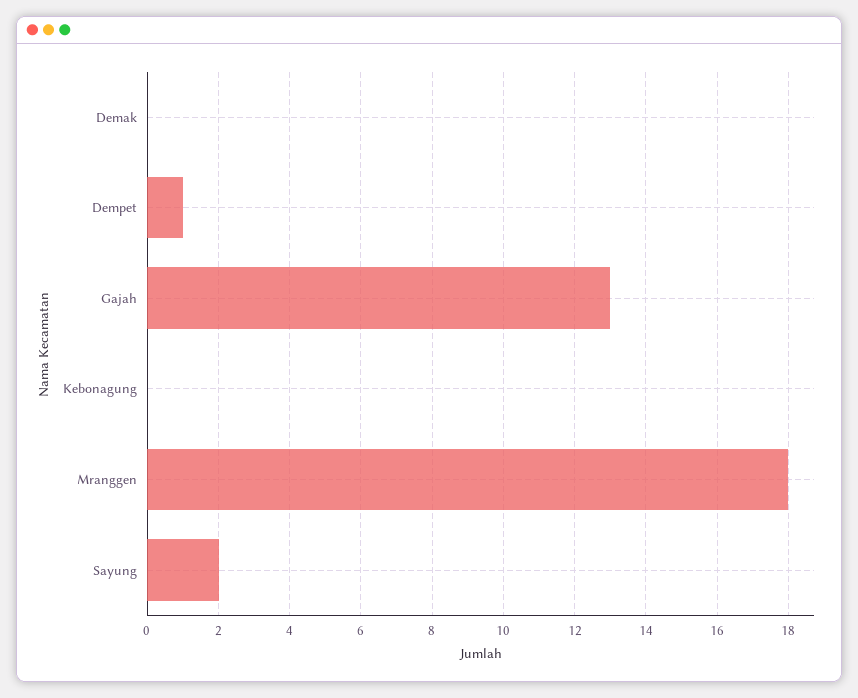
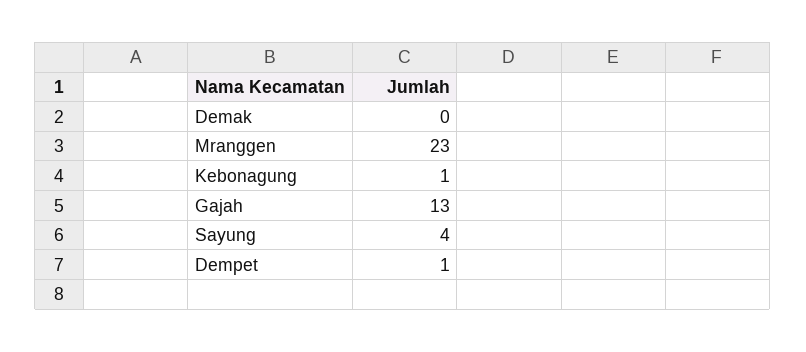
  {
    "Demak": 0,
    "Dempet": 1,
    "Gajah": 13,
-   "Kebonagung": 0,
+   "Kebonagung": 1,
-   "Mranggen": 18,
+   "Mranggen": 23,
-   "Sayung": 2
+   "Sayung": 4
  }

